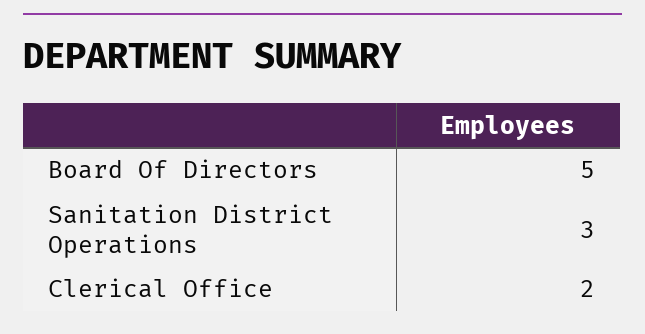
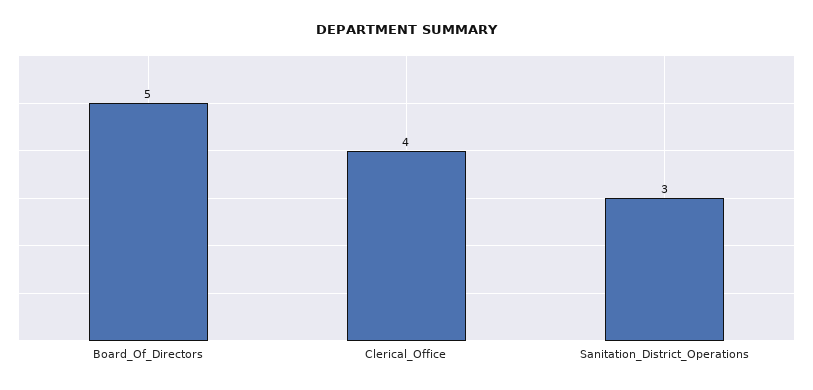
  {
    "Board Of Directors": 5,
    "Sanitation District Operations": 3,
-   "Clerical Office": 2
+   "Clerical Office": 4
  }

